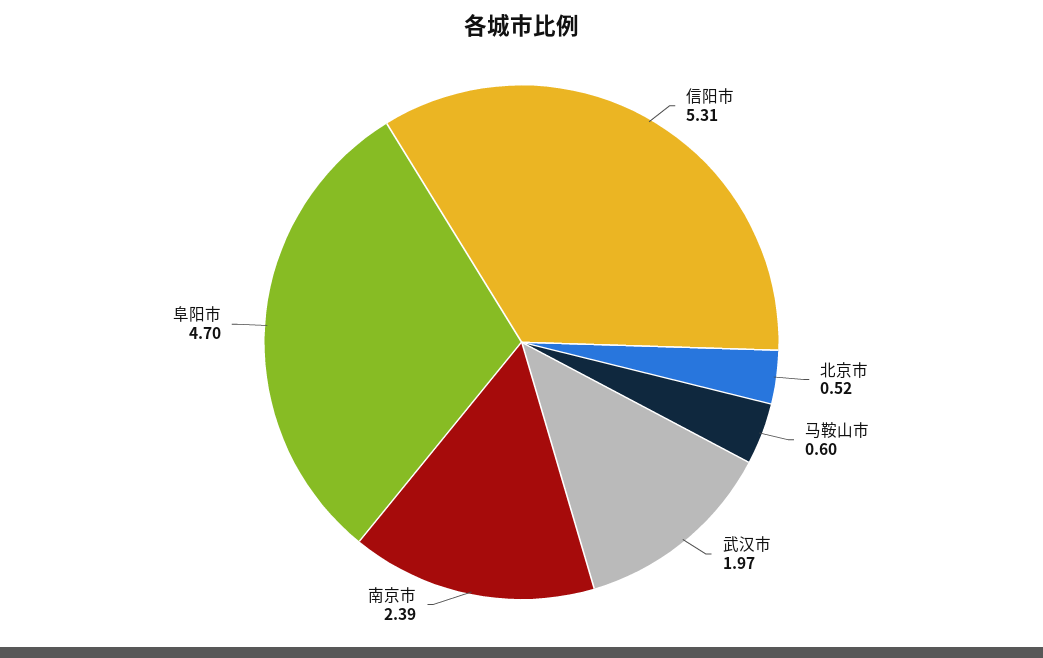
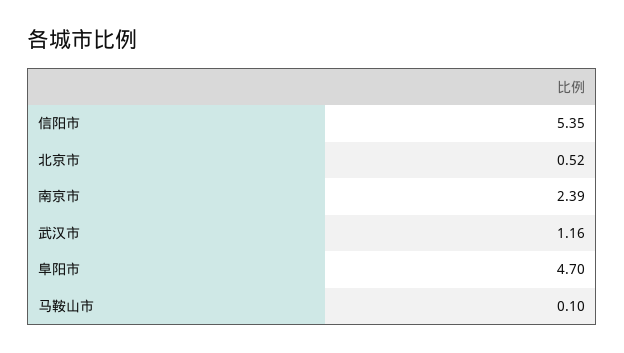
  {
-   "信阳市": 5.31,
+   "信阳市": 5.35,
    "北京市": 0.52,
-   "马鞍山市": 0.6,
+   "马鞍山市": 0.1,
-   "武汉市": 1.97,
+   "武汉市": 1.16,
    "南京市": 2.39,
    "阜阳市": 4.7
  }

